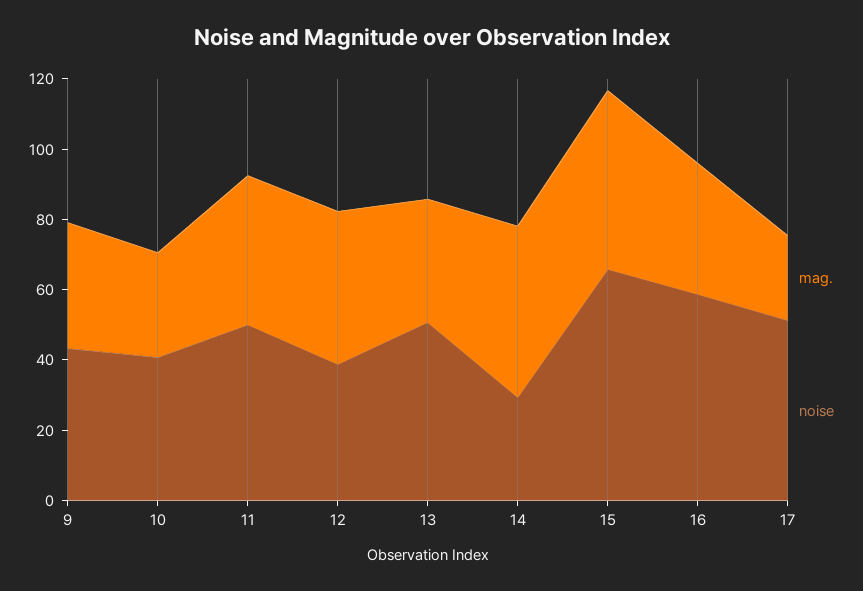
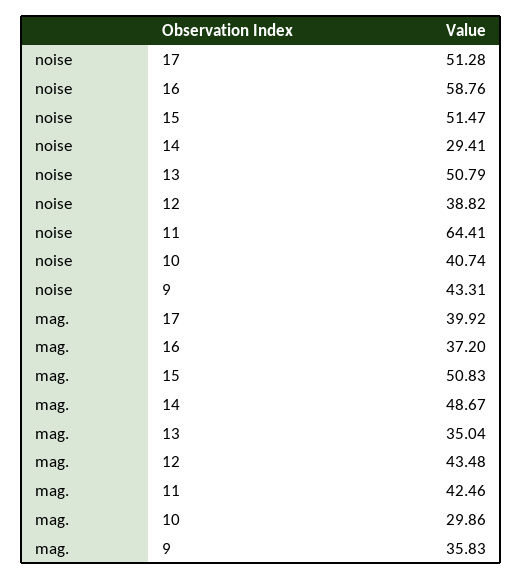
  {
    "mag.": {
      "9": 35.83,
      "10": 29.86,
      "11": 42.46,
      "12": 43.48,
      "13": 35.04,
      "14": 48.67,
      "15": 50.83,
      "16": 37.2,
-     "17": 25
+     "17": 39.92
    },
    "noise": {
      "9": 43.31,
      "10": 40.74,
-     "11": 50,
+     "11": 64.41,
      "12": 38.82,
      "13": 50.79,
      "14": 29.41,
-     "15": 65,
+     "15": 51.47,
      "16": 58.76,
      "17": 51.28
    }
  }

